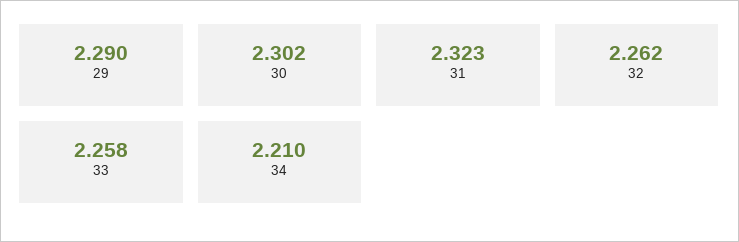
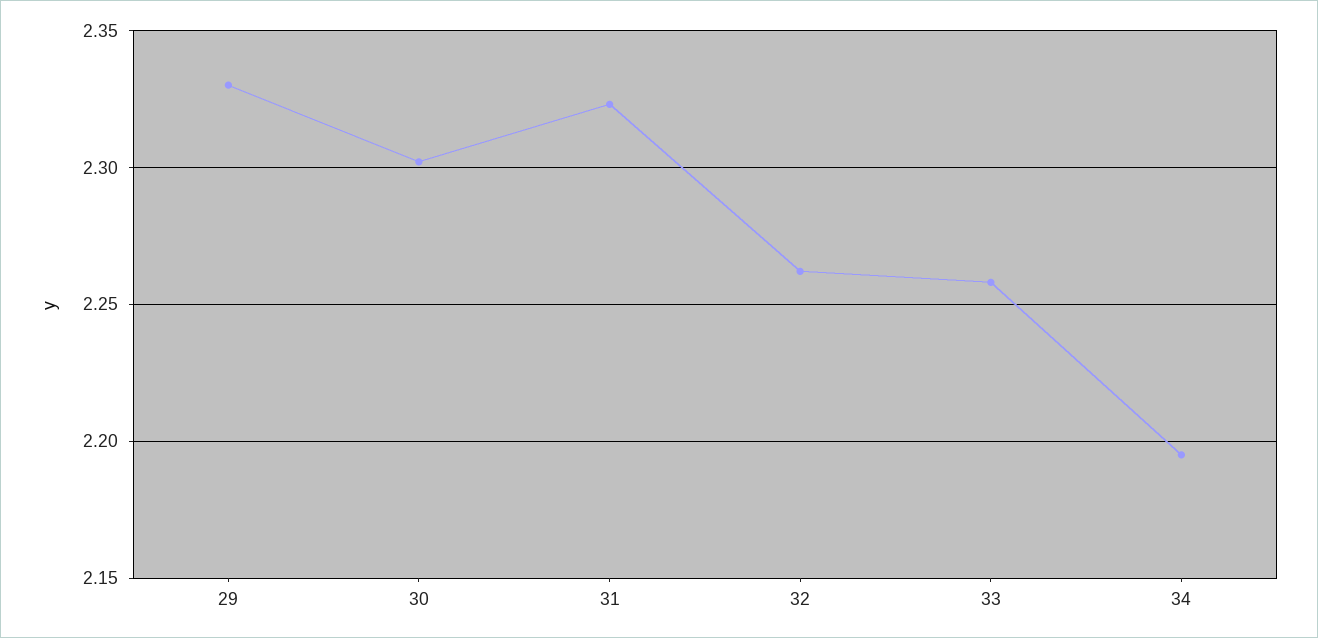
  {
-   "29": 2.29,
+   "29": 2.33,
    "30": 2.302,
    "31": 2.323,
    "32": 2.262,
    "33": 2.258,
-   "34": 2.21
+   "34": 2.195
  }

